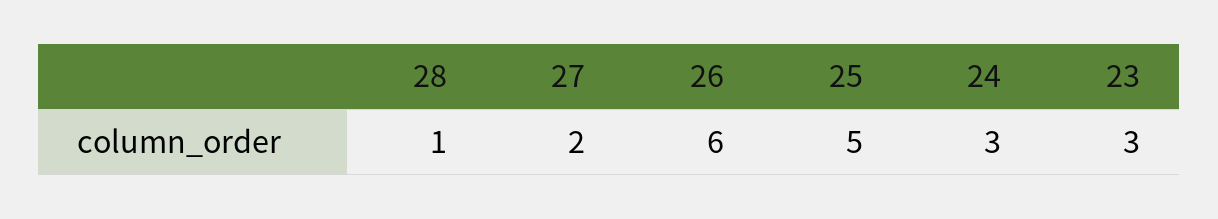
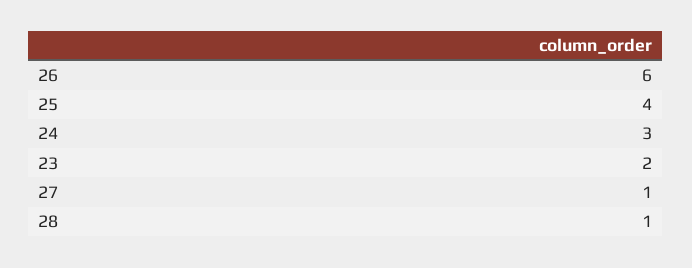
  {
    "28": 1,
-   "27": 2,
+   "27": 1,
    "26": 6,
-   "25": 5,
+   "25": 4,
    "24": 3,
-   "23": 3
+   "23": 2
  }

